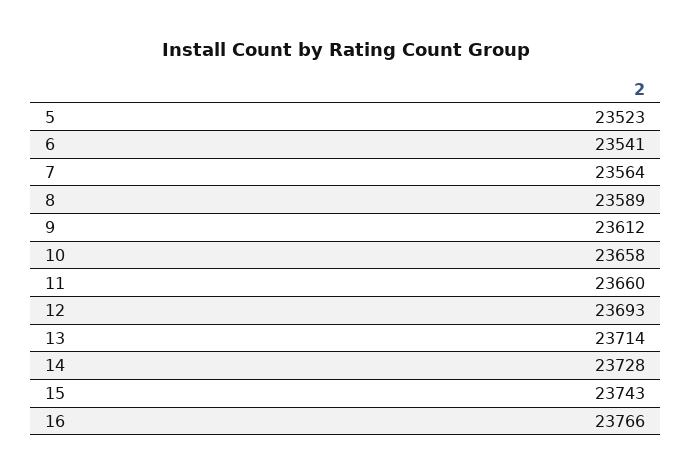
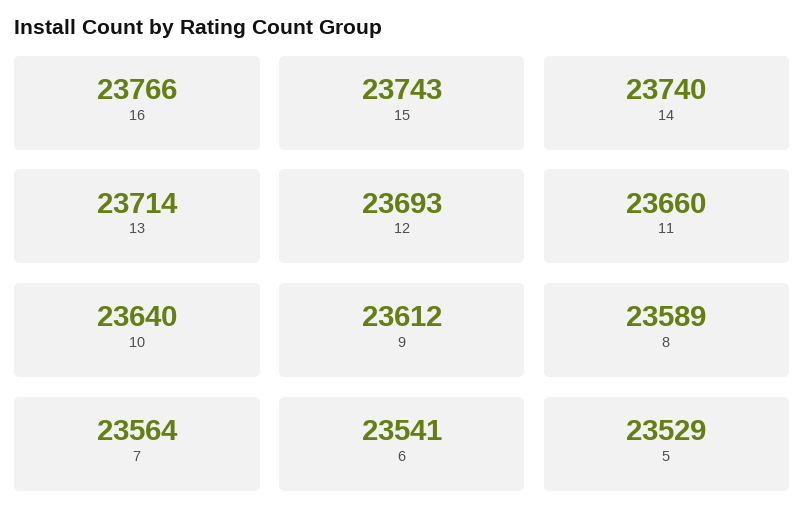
  {
-   "5": 23523,
+   "5": 23529,
    "6": 23541,
    "7": 23564,
    "8": 23589,
    "9": 23612,
-   "10": 23658,
+   "10": 23640,
    "11": 23660,
    "12": 23693,
    "13": 23714,
-   "14": 23728,
+   "14": 23740,
    "15": 23743,
    "16": 23766
  }

